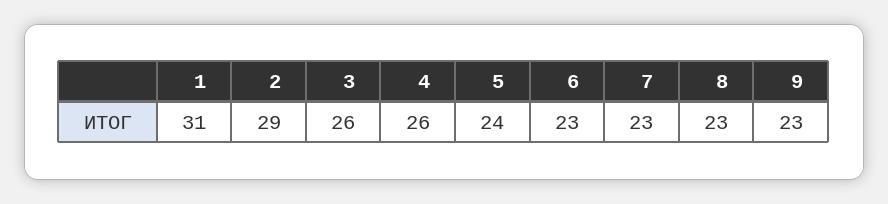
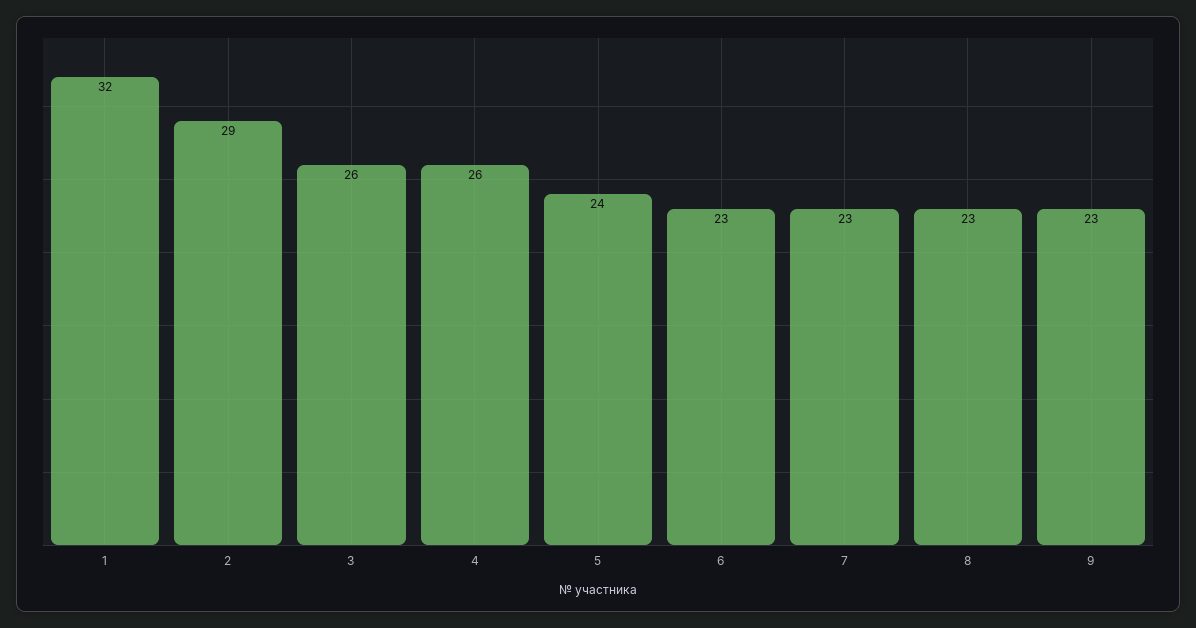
  {
-   "1": 31,
+   "1": 32,
    "2": 29,
    "3": 26,
    "4": 26,
    "5": 24,
    "6": 23,
    "7": 23,
    "8": 23,
    "9": 23
  }

